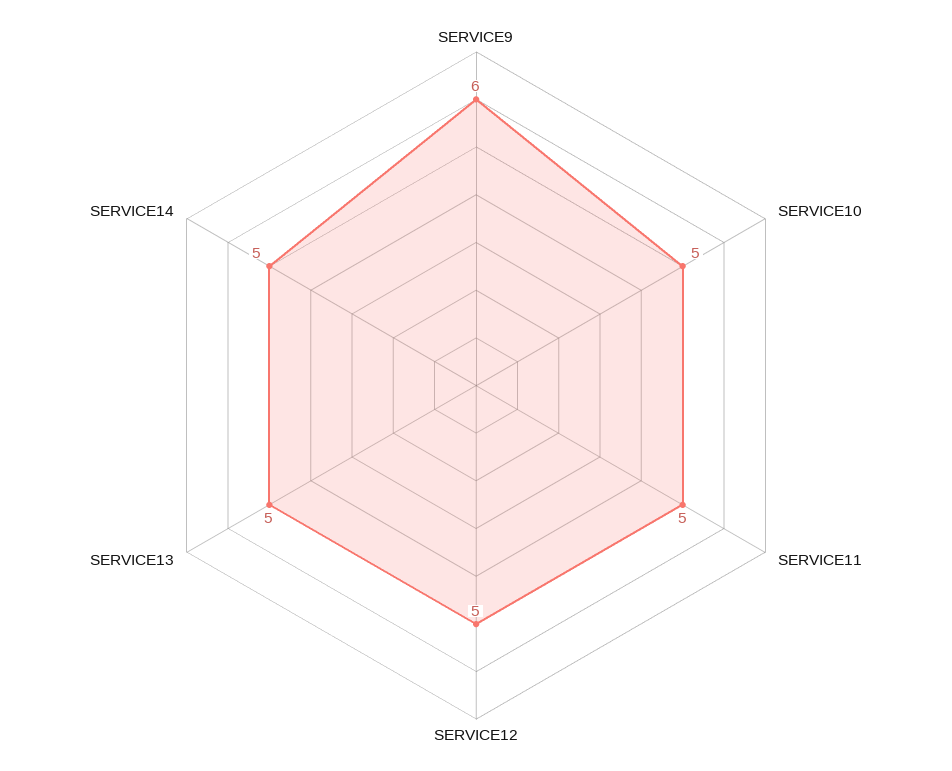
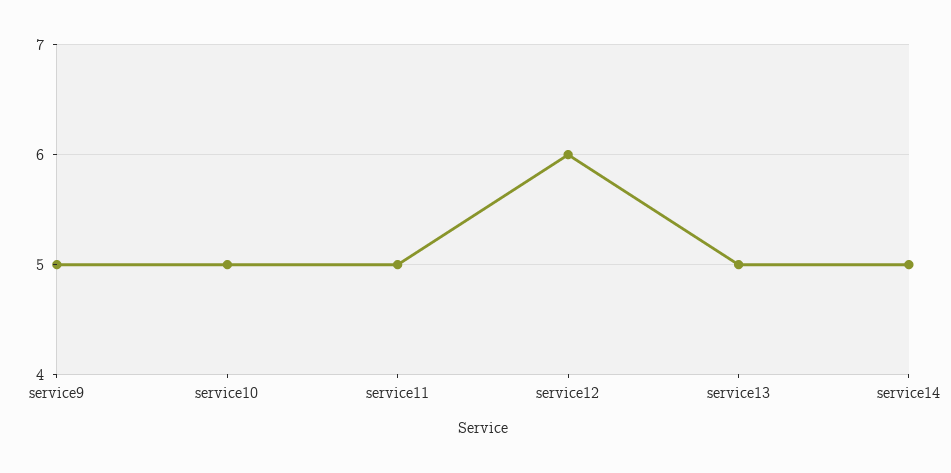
  {
-   "SERVICE9": 6,
+   "SERVICE9": 5,
    "SERVICE10": 5,
    "SERVICE11": 5,
-   "SERVICE12": 5,
+   "SERVICE12": 6,
    "SERVICE13": 5,
    "SERVICE14": 5
  }

